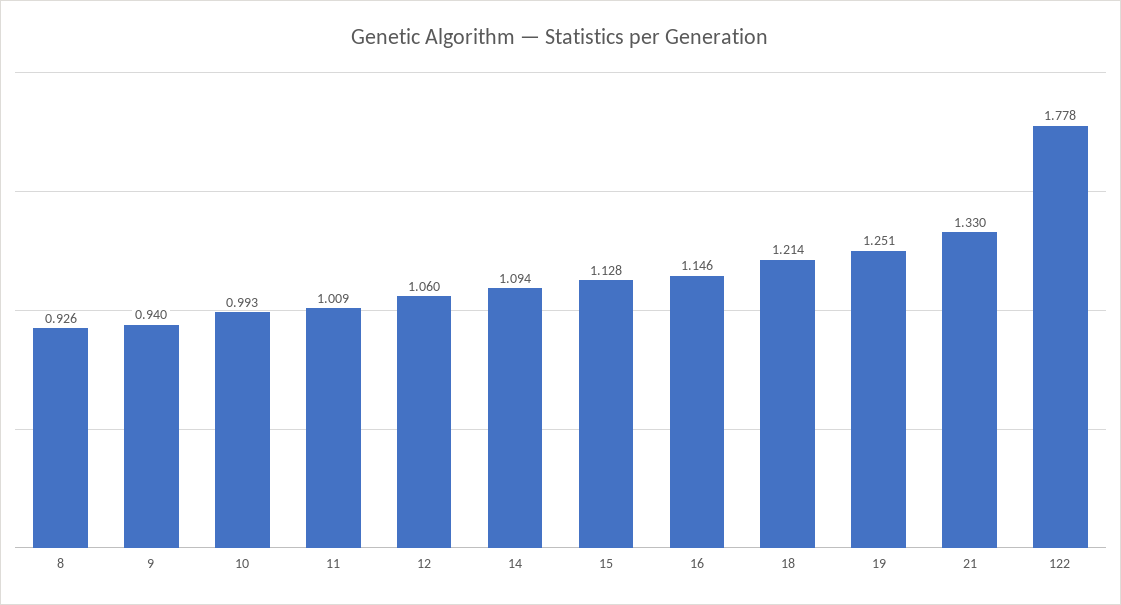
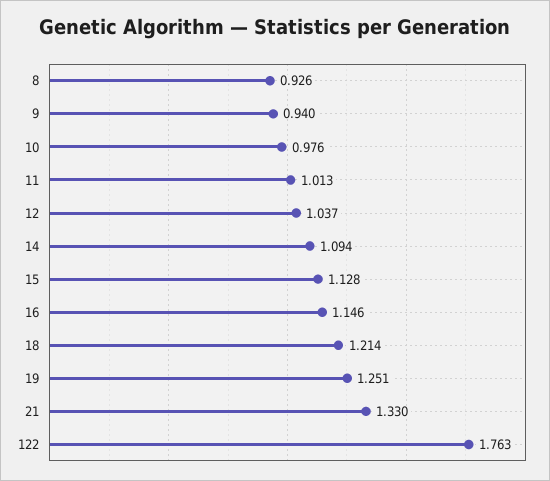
  {
    "8": 0.926,
    "9": 0.94,
-   "10": 0.993,
+   "10": 0.976,
-   "11": 1.009,
+   "11": 1.013,
-   "12": 1.06,
+   "12": 1.037,
    "14": 1.094,
    "15": 1.128,
    "16": 1.146,
    "18": 1.214,
    "19": 1.251,
    "21": 1.33,
-   "122": 1.778
+   "122": 1.763
  }

